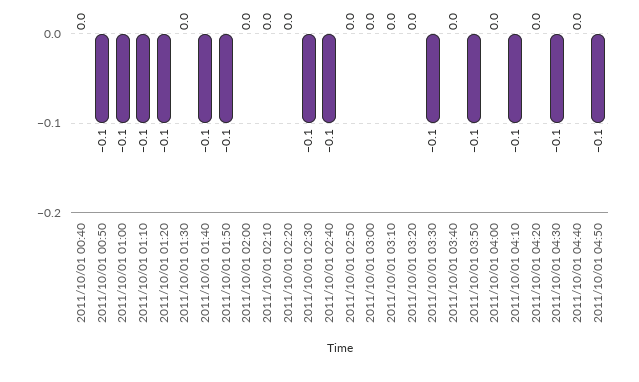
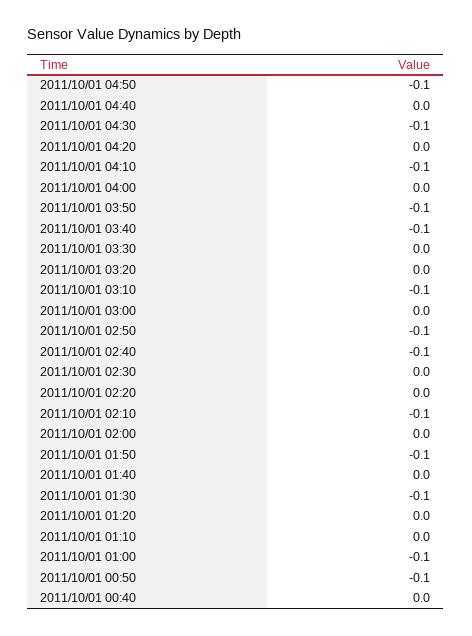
  {
    "2011/10/01 00:40": 0,
    "2011/10/01 00:50": -0.1,
    "2011/10/01 01:00": -0.1,
-   "2011/10/01 01:10": -0.1,
+   "2011/10/01 01:10": 0,
-   "2011/10/01 01:20": -0.1,
+   "2011/10/01 01:20": 0,
-   "2011/10/01 01:30": 0,
+   "2011/10/01 01:30": -0.1,
-   "2011/10/01 01:40": -0.1,
+   "2011/10/01 01:40": 0,
    "2011/10/01 01:50": -0.1,
    "2011/10/01 02:00": 0,
-   "2011/10/01 02:10": 0,
+   "2011/10/01 02:10": -0.1,
    "2011/10/01 02:20": 0,
-   "2011/10/01 02:30": -0.1,
+   "2011/10/01 02:30": 0,
    "2011/10/01 02:40": -0.1,
-   "2011/10/01 02:50": 0,
+   "2011/10/01 02:50": -0.1,
    "2011/10/01 03:00": 0,
-   "2011/10/01 03:10": 0,
+   "2011/10/01 03:10": -0.1,
    "2011/10/01 03:20": 0,
-   "2011/10/01 03:30": -0.1,
+   "2011/10/01 03:30": 0,
-   "2011/10/01 03:40": 0,
+   "2011/10/01 03:40": -0.1,
    "2011/10/01 03:50": -0.1,
    "2011/10/01 04:00": 0,
    "2011/10/01 04:10": -0.1,
    "2011/10/01 04:20": 0,
    "2011/10/01 04:30": -0.1,
    "2011/10/01 04:40": 0,
    "2011/10/01 04:50": -0.1
  }

